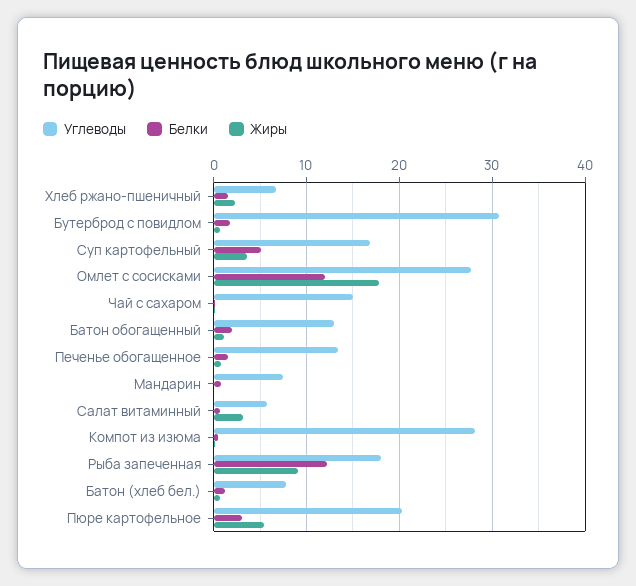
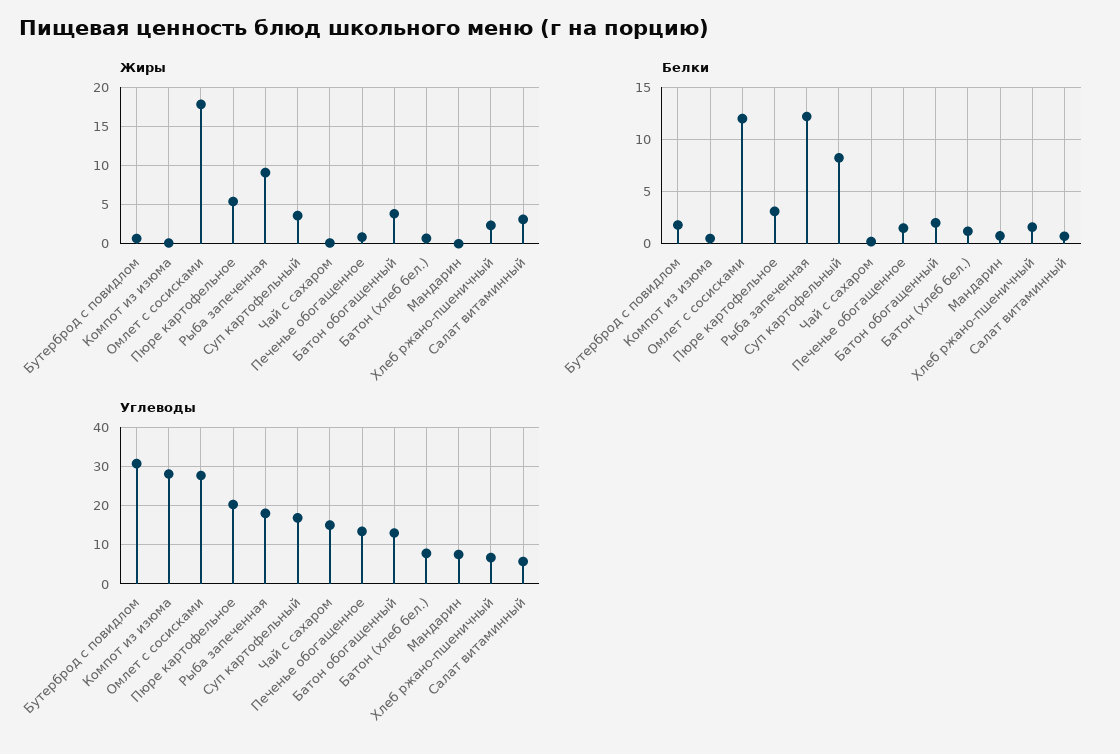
  {
    "Углеводы": {
      "Хлеб ржано-пшеничный": 7,
      "Бутерброд с повидлом": 31,
      "Суп картофельный": 17,
      "Омлет с сосисками": 28,
      "Чай с сахаром": 15,
      "Батон обогащенный": 13,
      "Печенье обогащенное": 13,
      "Мандарин": 8,
      "Салат витаминный": 6,
      "Компот из изюма": 28,
      "Рыба запеченная": 18,
      "Батон (хлеб бел.)": 8,
      "Пюре картофельное": 20
    },
    "Белки": {
      "Хлеб ржано-пшеничный": 2,
      "Бутерброд с повидлом": 2,
-     "Суп картофельный": 5,
+     "Суп картофельный": 8,
      "Омлет с сосисками": 12,
      "Чай с сахаром": 0,
      "Батон обогащенный": 2,
      "Печенье обогащенное": 2,
      "Мандарин": 1,
      "Салат витаминный": 1,
      "Компот из изюма": 1,
      "Рыба запеченная": 12,
      "Батон (хлеб бел.)": 1,
      "Пюре картофельное": 3
    },
    "Жиры": {
      "Хлеб ржано-пшеничный": 2,
      "Бутерброд с повидлом": 1,
      "Суп картофельный": 4,
      "Омлет с сосисками": 18,
      "Чай с сахаром": 0,
-     "Батон обогащенный": 1,
+     "Батон обогащенный": 4,
      "Печенье обогащенное": 1,
      "Мандарин": 0,
      "Салат витаминный": 3,
      "Компот из изюма": 0,
      "Рыба запеченная": 9,
      "Батон (хлеб бел.)": 1,
      "Пюре картофельное": 5
    }
  }

